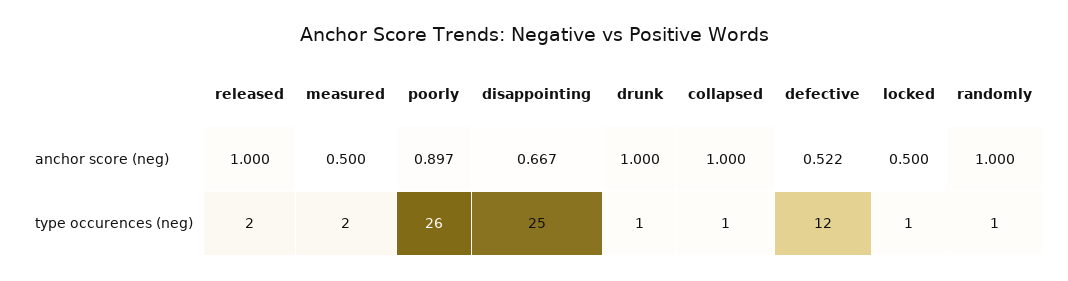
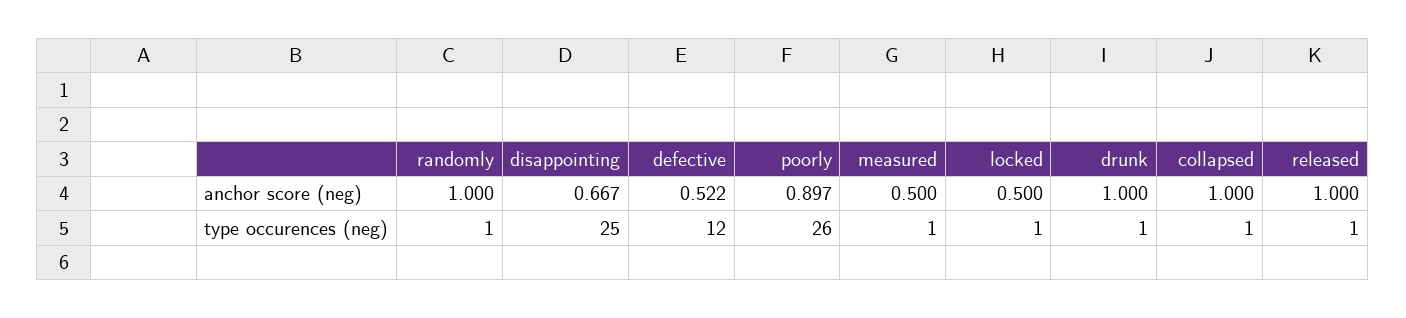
  {
    "released": {
      "anchor score (neg)": 1,
-     "type occurences (neg)": 2
+     "type occurences (neg)": 1
    },
    "measured": {
      "anchor score (neg)": 0.5,
-     "type occurences (neg)": 2
+     "type occurences (neg)": 1
    },
    "poorly": {
      "anchor score (neg)": 0.897,
      "type occurences (neg)": 26
    },
    "disappointing": {
      "anchor score (neg)": 0.667,
      "type occurences (neg)": 25
    },
    "drunk": {
      "anchor score (neg)": 1,
      "type occurences (neg)": 1
    },
    "collapsed": {
      "anchor score (neg)": 1,
      "type occurences (neg)": 1
    },
    "defective": {
      "anchor score (neg)": 0.522,
      "type occurences (neg)": 12
    },
    "locked": {
      "anchor score (neg)": 0.5,
      "type occurences (neg)": 1
    },
    "randomly": {
      "anchor score (neg)": 1,
      "type occurences (neg)": 1
    }
  }

